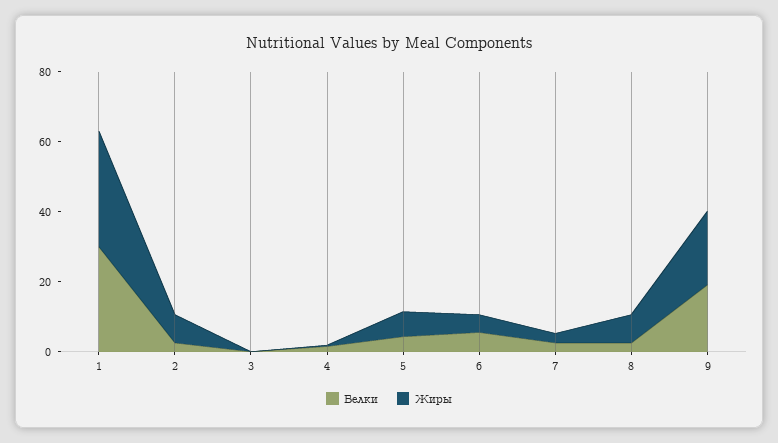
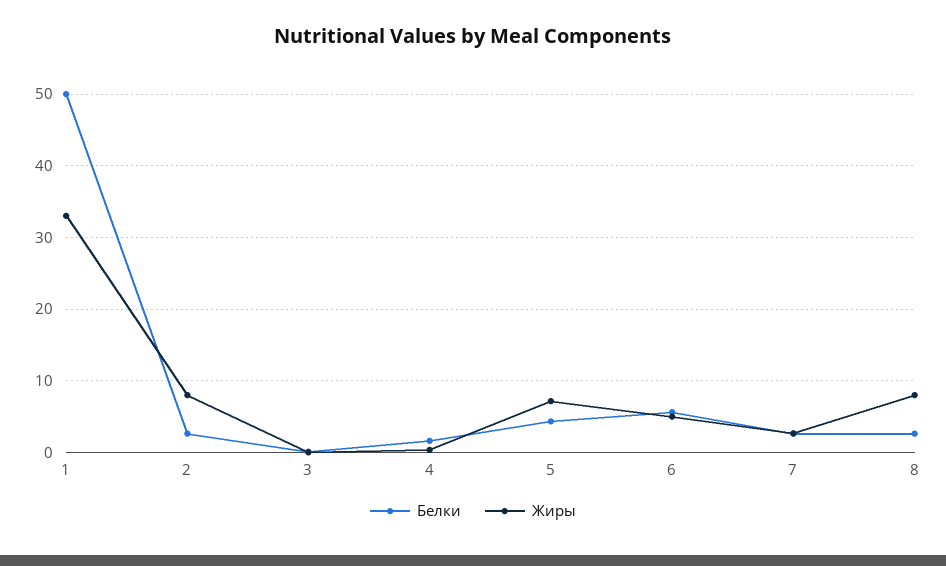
  {
    "Белки": {
-     "1": 30,
+     "1": 50,
      "2": 3,
      "3": 0,
      "4": 2,
      "5": 4,
      "6": 6,
      "7": 3,
-     "8": 3,
+     "8": 3
-     "9": 20
    },
    "Жиры": {
      "1": 33,
      "2": 8,
      "3": 0,
      "4": 0,
      "5": 7,
      "6": 5,
      "7": 3,
-     "8": 8,
+     "8": 8
-     "9": 20
    }
  }

